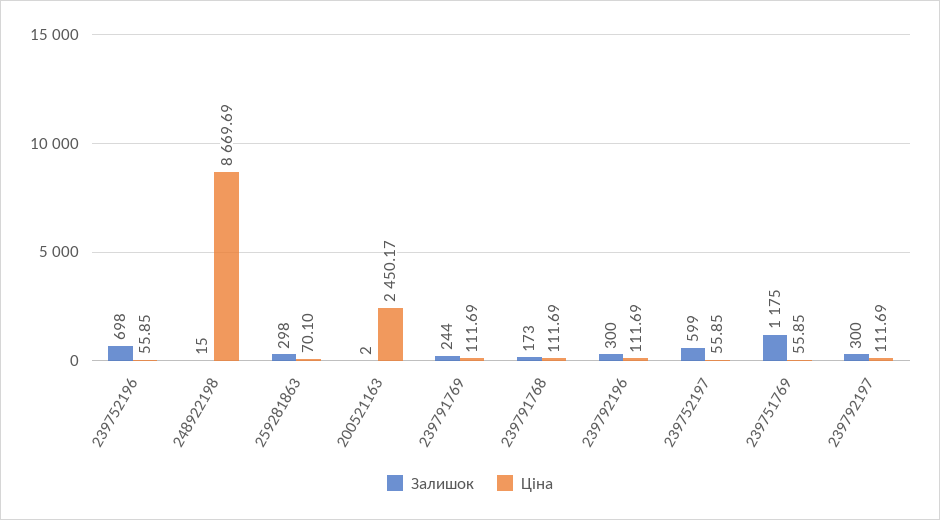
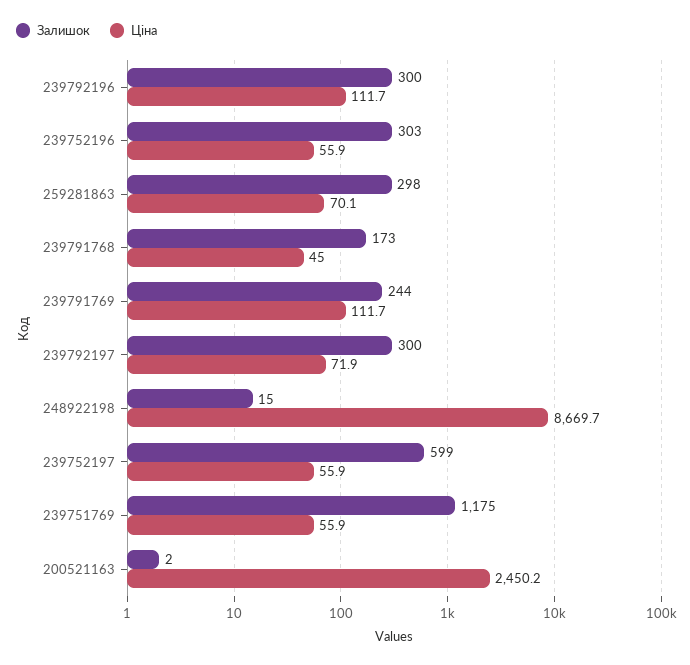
  {
    "Залишок": {
-     "239752196": 698,
+     "239752196": 303,
      "248922198": 15,
      "259281863": 298,
      "200521163": 2,
      "239791769": 244,
      "239791768": 173,
      "239792196": 300,
      "239752197": 599,
      "239751769": 1175,
      "239792197": 300
    },
    "Ціна": {
      "239752196": 55.85,
      "248922198": 8669.69,
      "259281863": 70.1,
      "200521163": 2450.17,
      "239791769": 111.69,
-     "239791768": 111.69,
+     "239791768": 45,
      "239792196": 111.69,
      "239752197": 55.85,
      "239751769": 55.85,
-     "239792197": 111.69
+     "239792197": 71.9
    }
  }

